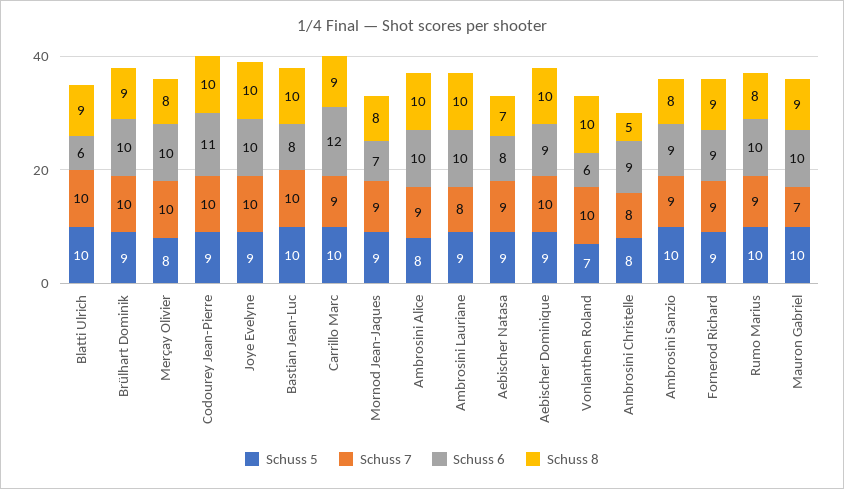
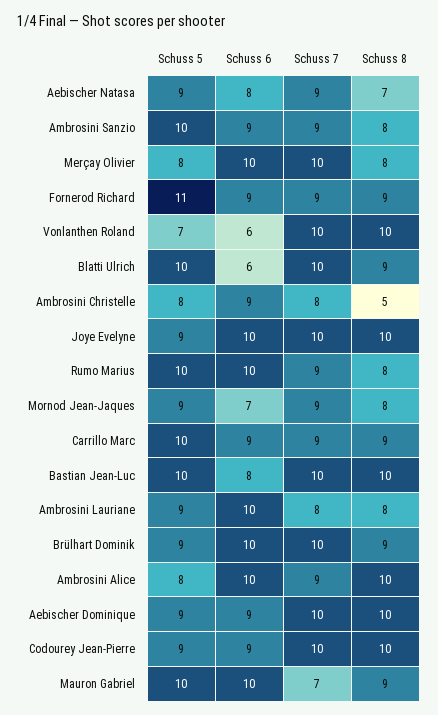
  {
    "Schuss 5": {
      "Blatti Ulrich": 10,
      "Brülhart Dominik": 9,
      "Merçay Olivier": 8,
      "Codourey Jean-Pierre": 9,
      "Joye Evelyne": 9,
      "Bastian Jean-Luc": 10,
      "Carrillo Marc": 10,
      "Mornod Jean-Jaques": 9,
      "Ambrosini Alice": 8,
      "Ambrosini Lauriane": 9,
      "Aebischer Natasa": 9,
      "Aebischer Dominique": 9,
      "Vonlanthen Roland": 7,
      "Ambrosini Christelle": 8,
      "Ambrosini Sanzio": 10,
-     "Fornerod Richard": 9,
+     "Fornerod Richard": 11,
      "Rumo Marius": 10,
      "Mauron Gabriel": 10
    },
    "Schuss 7": {
      "Blatti Ulrich": 10,
      "Brülhart Dominik": 10,
      "Merçay Olivier": 10,
      "Codourey Jean-Pierre": 10,
      "Joye Evelyne": 10,
      "Bastian Jean-Luc": 10,
      "Carrillo Marc": 9,
      "Mornod Jean-Jaques": 9,
      "Ambrosini Alice": 9,
      "Ambrosini Lauriane": 8,
      "Aebischer Natasa": 9,
      "Aebischer Dominique": 10,
      "Vonlanthen Roland": 10,
      "Ambrosini Christelle": 8,
      "Ambrosini Sanzio": 9,
      "Fornerod Richard": 9,
      "Rumo Marius": 9,
      "Mauron Gabriel": 7
    },
    "Schuss 6": {
      "Blatti Ulrich": 6,
      "Brülhart Dominik": 10,
      "Merçay Olivier": 10,
-     "Codourey Jean-Pierre": 11,
+     "Codourey Jean-Pierre": 9,
      "Joye Evelyne": 10,
      "Bastian Jean-Luc": 8,
-     "Carrillo Marc": 12,
+     "Carrillo Marc": 9,
      "Mornod Jean-Jaques": 7,
      "Ambrosini Alice": 10,
      "Ambrosini Lauriane": 10,
      "Aebischer Natasa": 8,
      "Aebischer Dominique": 9,
      "Vonlanthen Roland": 6,
      "Ambrosini Christelle": 9,
      "Ambrosini Sanzio": 9,
      "Fornerod Richard": 9,
      "Rumo Marius": 10,
      "Mauron Gabriel": 10
    },
    "Schuss 8": {
      "Blatti Ulrich": 9,
      "Brülhart Dominik": 9,
      "Merçay Olivier": 8,
      "Codourey Jean-Pierre": 10,
      "Joye Evelyne": 10,
      "Bastian Jean-Luc": 10,
      "Carrillo Marc": 9,
      "Mornod Jean-Jaques": 8,
      "Ambrosini Alice": 10,
-     "Ambrosini Lauriane": 10,
+     "Ambrosini Lauriane": 8,
      "Aebischer Natasa": 7,
      "Aebischer Dominique": 10,
      "Vonlanthen Roland": 10,
      "Ambrosini Christelle": 5,
      "Ambrosini Sanzio": 8,
      "Fornerod Richard": 9,
      "Rumo Marius": 8,
      "Mauron Gabriel": 9
    }
  }

